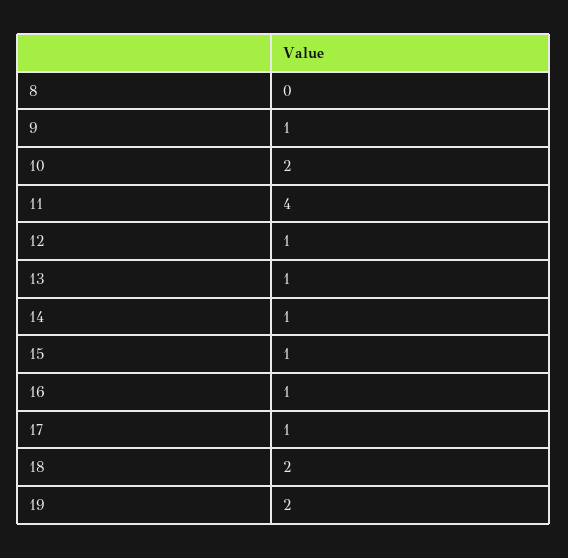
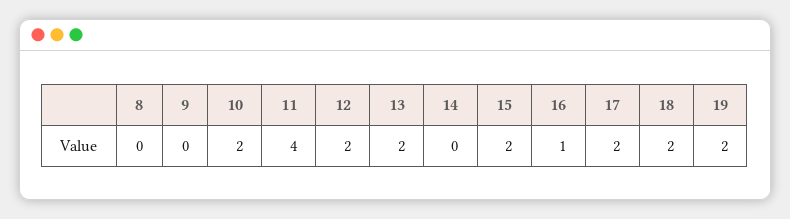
  {
    "8": 0,
-   "9": 1,
+   "9": 0,
    "10": 2,
    "11": 4,
-   "12": 1,
+   "12": 2,
-   "13": 1,
+   "13": 2,
-   "14": 1,
+   "14": 0,
-   "15": 1,
+   "15": 2,
    "16": 1,
-   "17": 1,
+   "17": 2,
    "18": 2,
    "19": 2
  }

